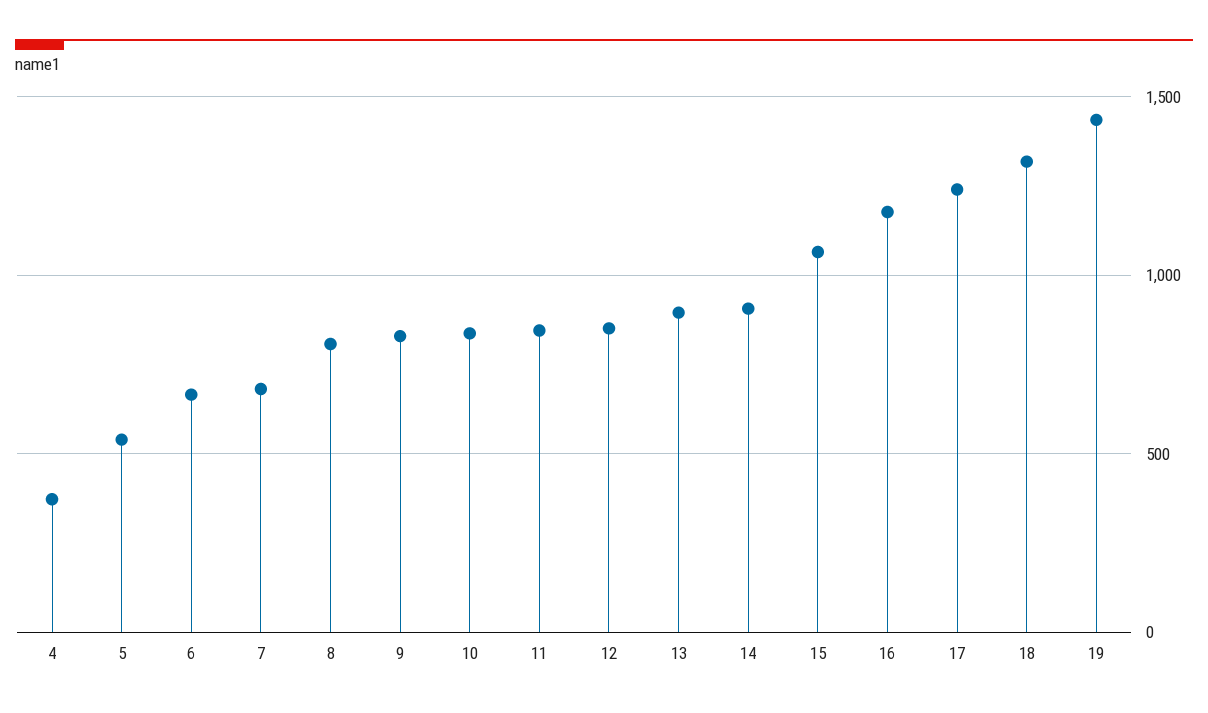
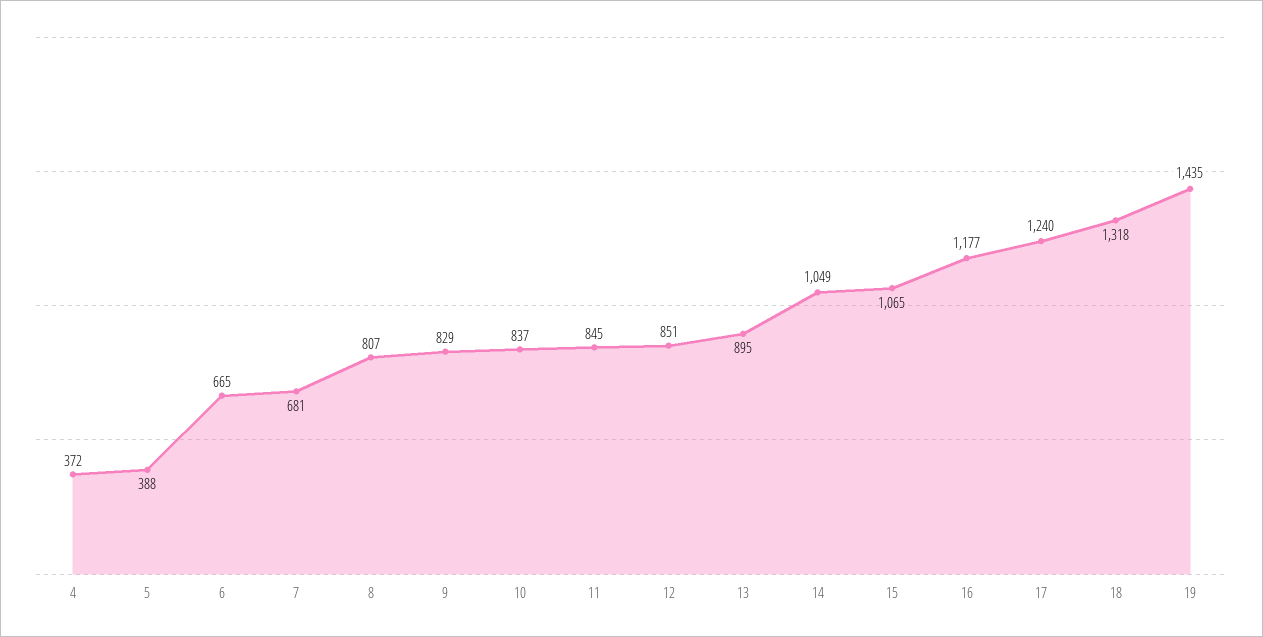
  {
    "4": 372,
-   "5": 550,
+   "5": 388,
    "6": 665,
    "7": 681,
    "8": 807,
    "9": 829,
    "10": 837,
    "11": 845,
    "12": 851,
    "13": 895,
-   "14": 900,
+   "14": 1049,
    "15": 1065,
    "16": 1177,
    "17": 1240,
    "18": 1318,
    "19": 1435
  }

